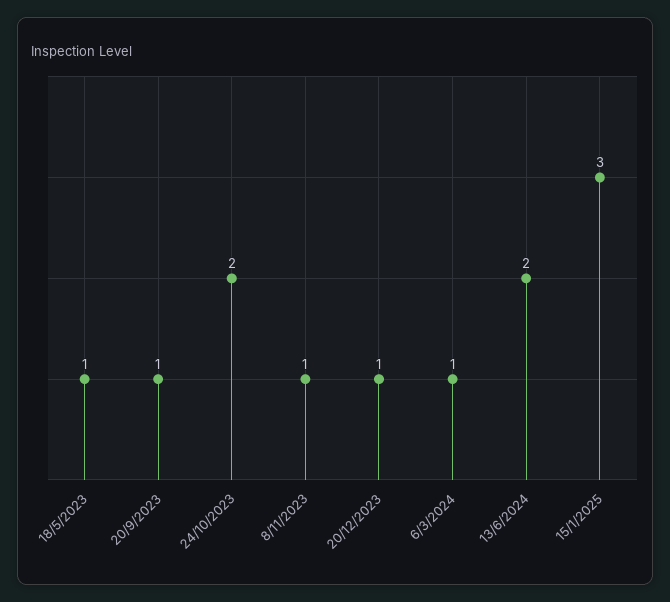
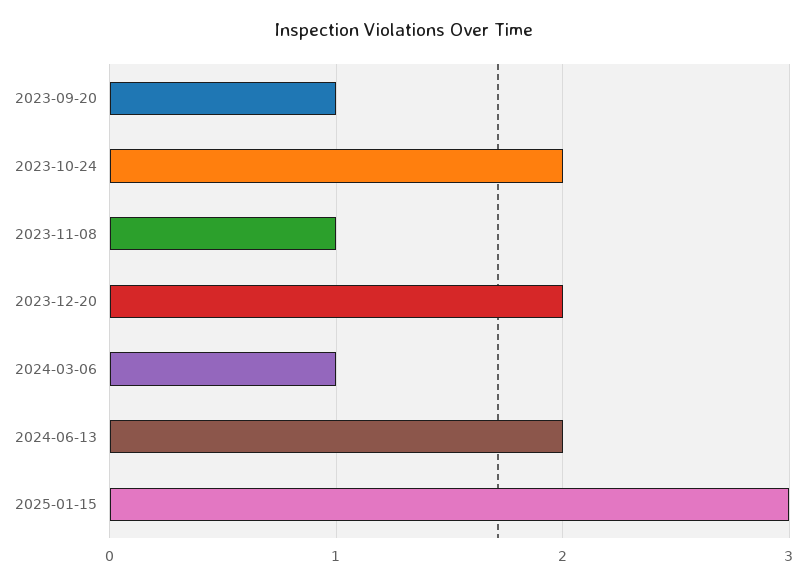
  {
-   "18/5/2023": 1,
    "20/9/2023": 1,
    "24/10/2023": 2,
    "8/11/2023": 1,
-   "20/12/2023": 1,
+   "20/12/2023": 2,
    "6/3/2024": 1,
    "13/6/2024": 2,
    "15/1/2025": 3
  }

